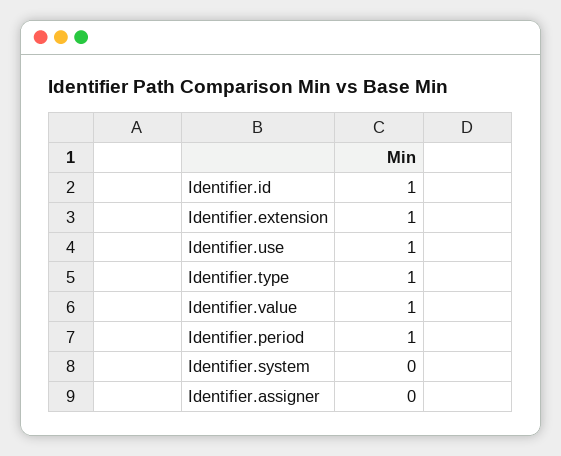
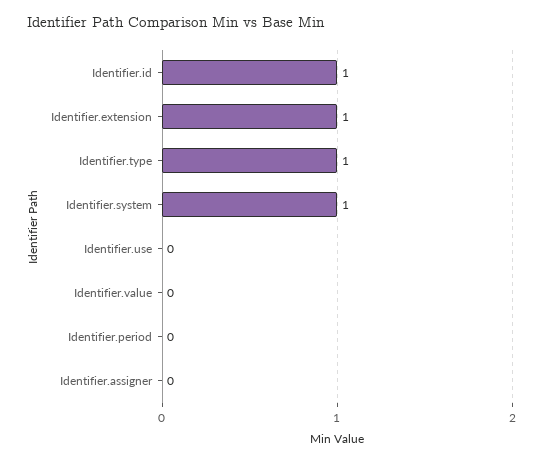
  {
    "Identifier.id": 1,
    "Identifier.extension": 1,
-   "Identifier.use": 1,
+   "Identifier.use": 0,
    "Identifier.type": 1,
-   "Identifier.value": 1,
+   "Identifier.value": 0,
-   "Identifier.period": 1,
+   "Identifier.period": 0,
-   "Identifier.system": 0,
+   "Identifier.system": 1,
    "Identifier.assigner": 0
  }

